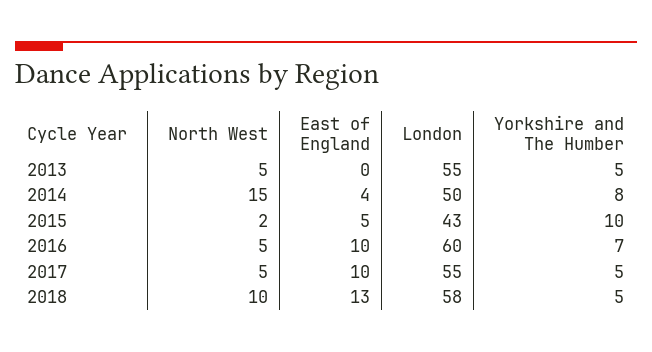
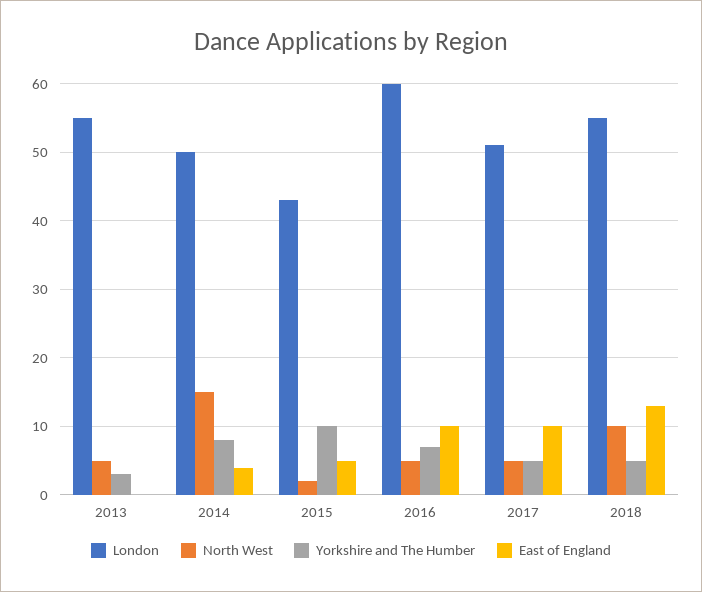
  {
    "North West": {
      "2013": 5,
      "2014": 15,
      "2015": 2,
      "2016": 5,
      "2017": 5,
      "2018": 10
    },
    "East of England": {
      "2013": 0,
      "2014": 4,
      "2015": 5,
      "2016": 10,
      "2017": 10,
      "2018": 13
    },
    "London": {
      "2013": 55,
      "2014": 50,
      "2015": 43,
      "2016": 60,
-     "2017": 55,
+     "2017": 51,
-     "2018": 58
+     "2018": 55
    },
    "Yorkshire and The Humber": {
-     "2013": 5,
+     "2013": 3,
      "2014": 8,
      "2015": 10,
      "2016": 7,
      "2017": 5,
      "2018": 5
    }
  }

